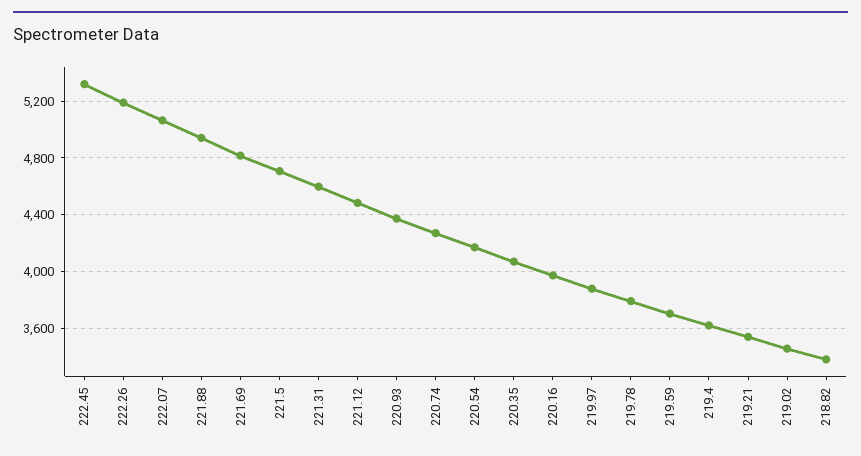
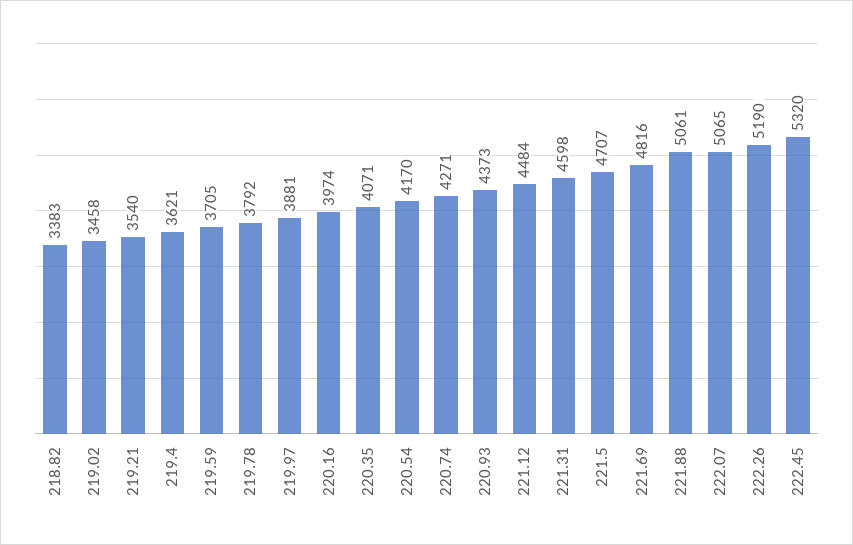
  {
    "222.45": 5320,
    "222.26": 5190,
    "222.07": 5065,
-   "221.88": 4950,
+   "221.88": 5061,
    "221.69": 4816,
    "221.5": 4707,
    "221.31": 4598,
    "221.12": 4484,
    "220.93": 4373,
    "220.74": 4271,
    "220.54": 4170,
    "220.35": 4071,
    "220.16": 3974,
    "219.97": 3881,
    "219.78": 3792,
    "219.59": 3705,
    "219.4": 3621,
    "219.21": 3540,
    "219.02": 3458,
    "218.82": 3383
  }

